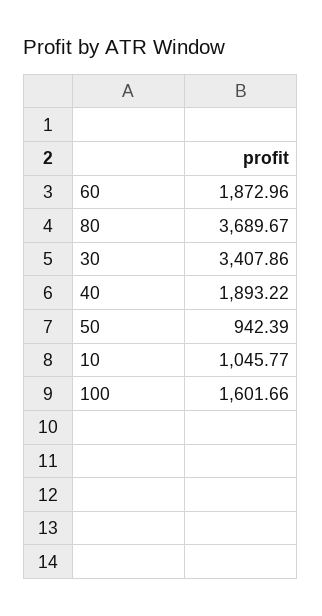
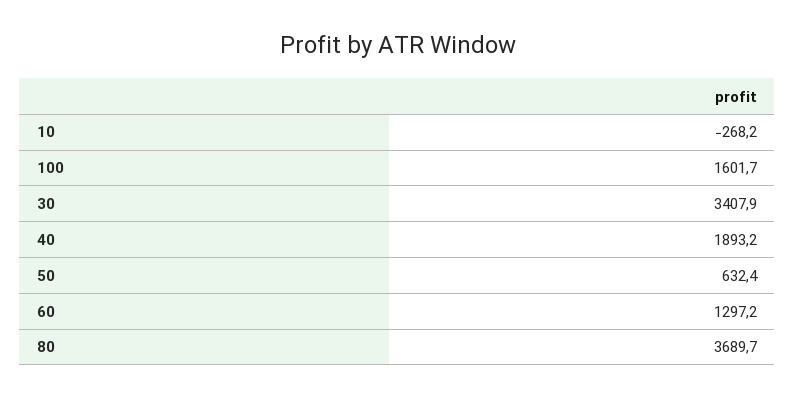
  {
-   "60": 1872.96,
+   "60": 1297.2,
    "80": 3689.67,
    "30": 3407.86,
    "40": 1893.22,
-   "50": 942.39,
+   "50": 632.4,
-   "10": 1045.77,
+   "10": -268.2,
    "100": 1601.66
  }

